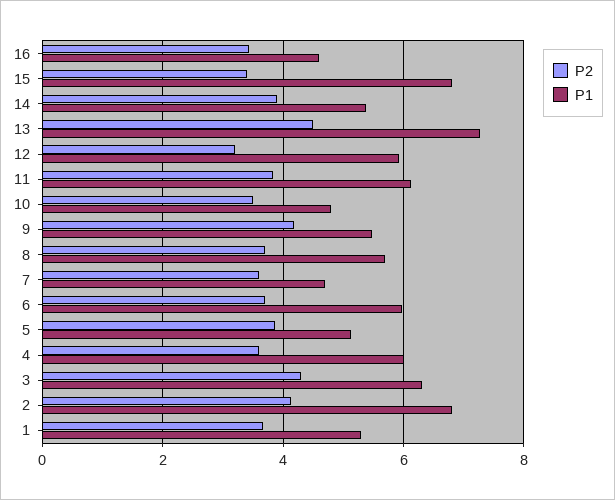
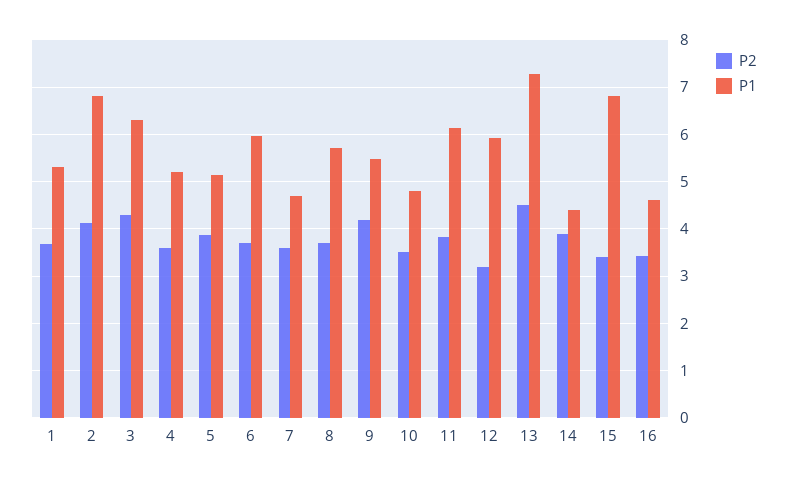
  {
    "P2": {
      "16": 3.4,
      "15": 3.4,
      "14": 4,
      "13": 4.6,
      "12": 3.2,
      "11": 3.8,
      "10": 3.6,
      "9": 4.2,
      "8": 3.8,
      "7": 3.6,
      "6": 3.8,
      "5": 3.8,
      "4": 3.6,
      "3": 4.4,
      "2": 4.2,
      "1": 3.6
    },
    "P1": {
      "16": 4.6,
      "15": 6.8,
-     "14": 5.4,
+     "14": 4.4,
      "13": 7.2,
      "12": 6,
      "11": 6.2,
      "10": 4.8,
      "9": 5.4,
      "8": 5.8,
      "7": 4.8,
      "6": 6,
      "5": 5.2,
-     "4": 6,
+     "4": 5.2,
      "3": 6.4,
      "2": 6.8,
      "1": 5.4
    }
  }

